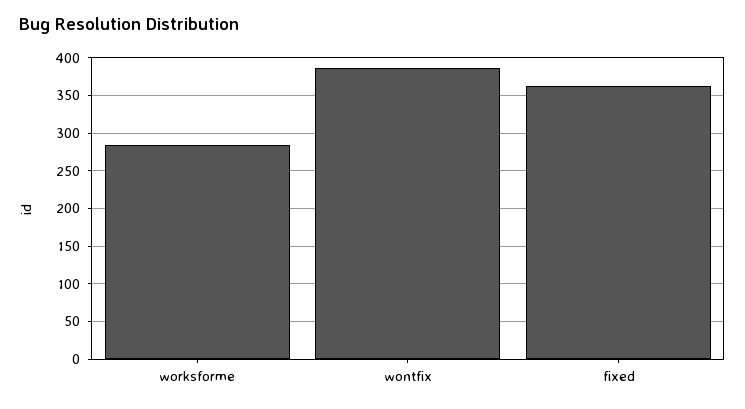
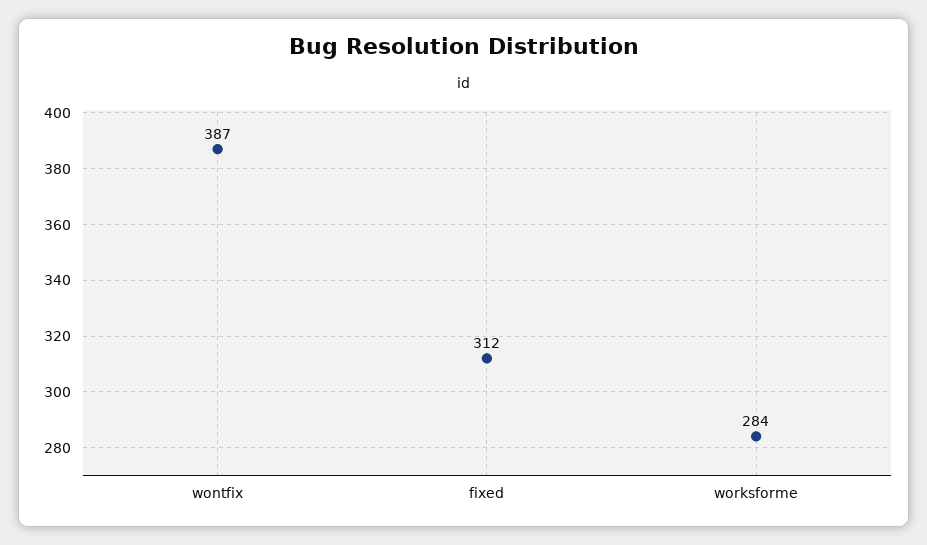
  {
    "worksforme": 284,
    "wontfix": 387,
-   "fixed": 360
+   "fixed": 312
  }

